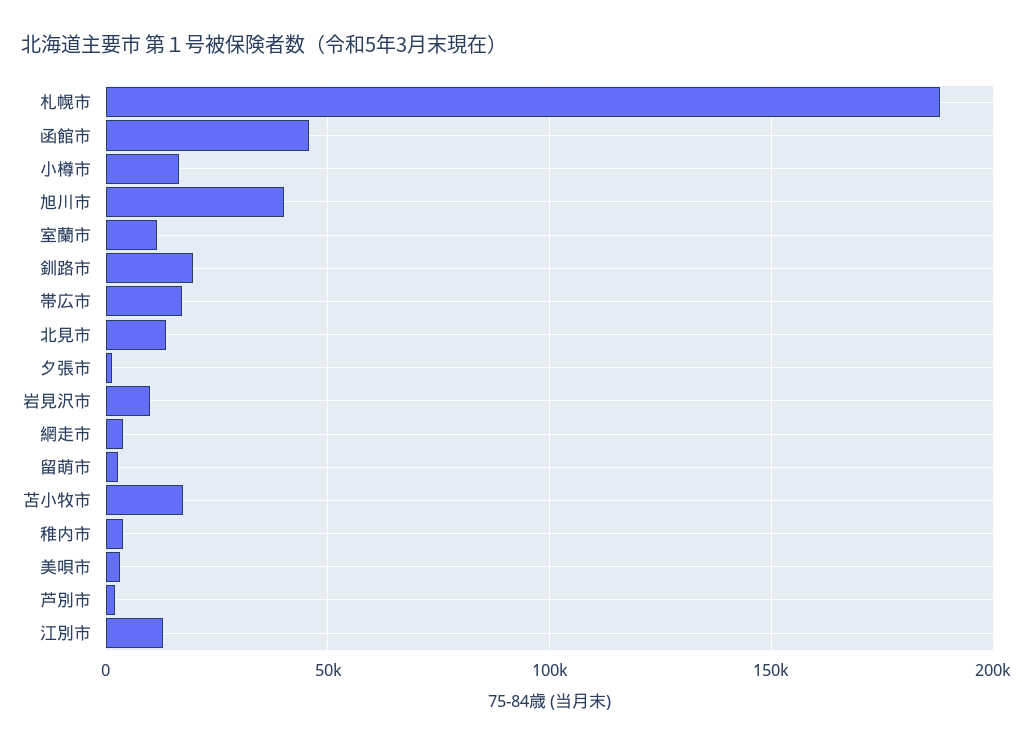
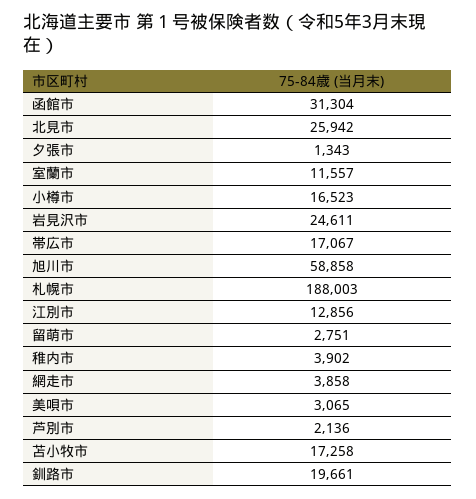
  {
    "札幌市": 188003,
-   "函館市": 45000,
+   "函館市": 31304,
    "小樽市": 16523,
-   "旭川市": 40000,
+   "旭川市": 58858,
    "室蘭市": 11557,
    "釧路市": 19661,
    "帯広市": 17067,
-   "北見市": 15000,
+   "北見市": 25942,
    "夕張市": 1343,
-   "岩見沢市": 10000,
+   "岩見沢市": 24611,
    "網走市": 3858,
    "留萌市": 2751,
    "苫小牧市": 17258,
    "稚内市": 3902,
    "美唄市": 3065,
    "芦別市": 2136,
    "江別市": 12856
  }

